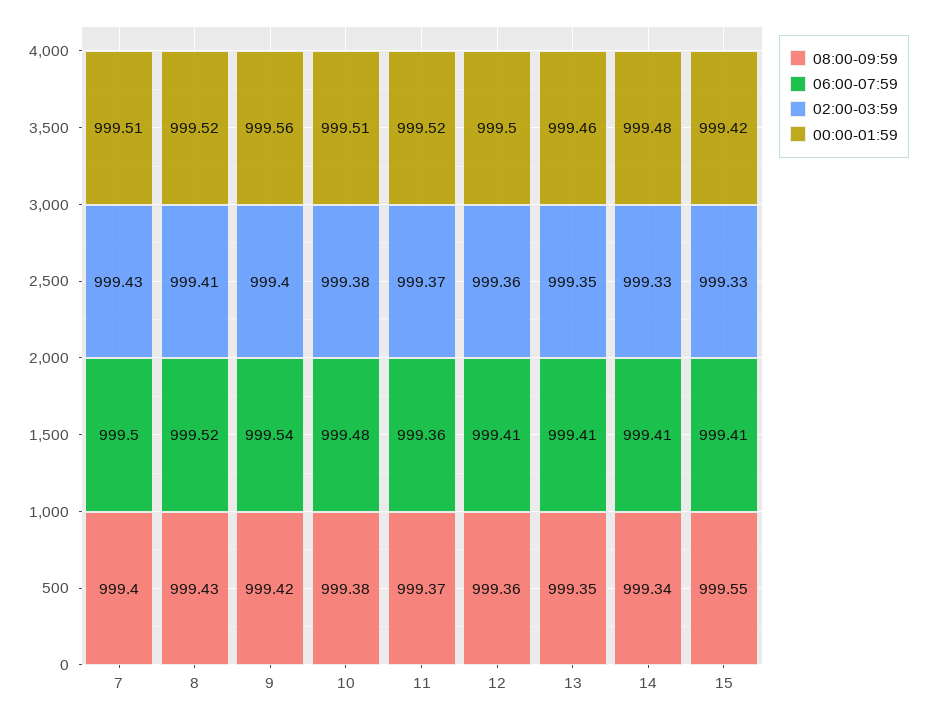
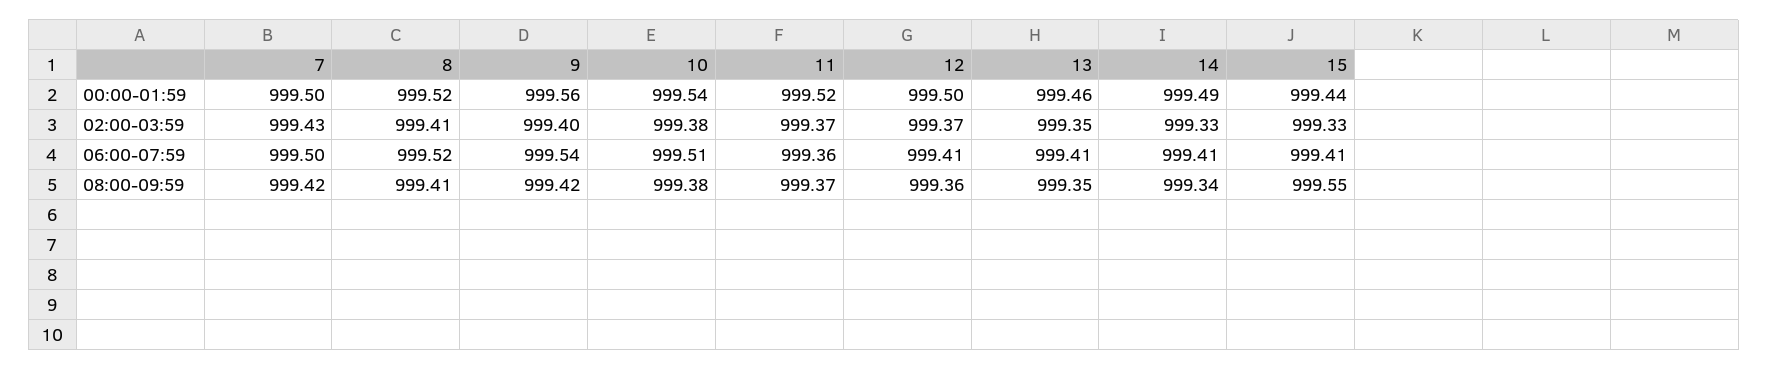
  {
    "08:00-09:59": {
-     "7": 999.4,
+     "7": 999.42,
-     "8": 999.43,
+     "8": 999.41,
      "9": 999.42,
      "10": 999.38,
      "11": 999.37,
      "12": 999.36,
      "13": 999.35,
      "14": 999.34,
      "15": 999.55
    },
    "06:00-07:59": {
      "7": 999.5,
      "8": 999.52,
      "9": 999.54,
-     "10": 999.48,
+     "10": 999.51,
      "11": 999.36,
      "12": 999.41,
      "13": 999.41,
      "14": 999.41,
      "15": 999.41
    },
    "02:00-03:59": {
      "7": 999.43,
      "8": 999.41,
      "9": 999.4,
      "10": 999.38,
      "11": 999.37,
-     "12": 999.36,
+     "12": 999.37,
      "13": 999.35,
      "14": 999.33,
      "15": 999.33
    },
    "00:00-01:59": {
-     "7": 999.51,
+     "7": 999.5,
      "8": 999.52,
      "9": 999.56,
-     "10": 999.51,
+     "10": 999.54,
      "11": 999.52,
      "12": 999.5,
      "13": 999.46,
-     "14": 999.48,
+     "14": 999.49,
-     "15": 999.42
+     "15": 999.44
    }
  }

